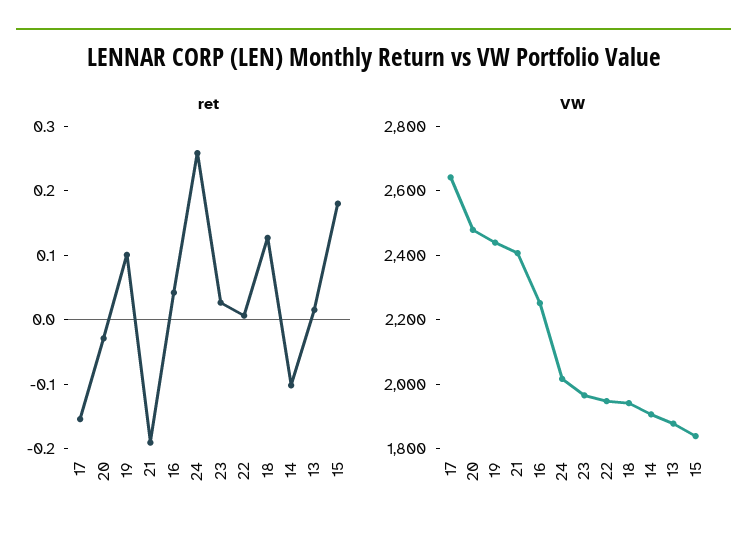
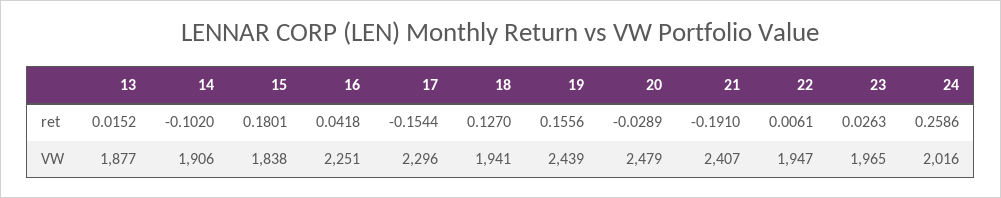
  {
    "ret": {
      "17": -0.1544,
      "20": -0.0289,
-     "19": 0.1,
+     "19": 0.1556,
      "21": -0.191,
      "16": 0.0418,
      "24": 0.2586,
      "23": 0.0263,
      "22": 0.0061,
      "18": 0.127,
      "14": -0.102,
      "13": 0.0152,
      "15": 0.1801
    },
    "VW": {
-     "17": 2650,
+     "17": 2296,
      "20": 2479,
      "19": 2439,
      "21": 2407,
      "16": 2251,
      "24": 2016,
      "23": 1965,
      "22": 1947,
      "18": 1941,
      "14": 1906,
      "13": 1877,
      "15": 1838
    }
  }

